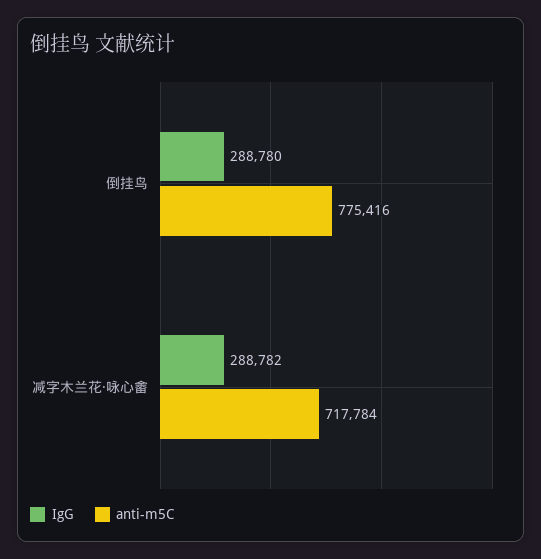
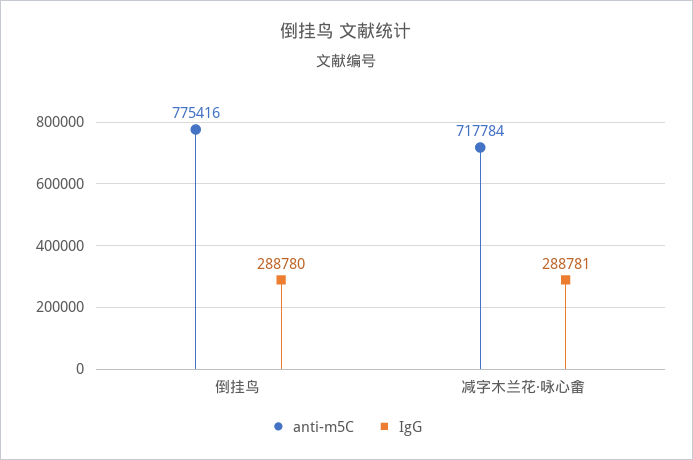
  {
    "IgG": {
      "倒挂鸟": 288780,
-     "减字木兰花·咏心畬": 288782
+     "减字木兰花·咏心畬": 288781
    },
    "anti-m5C": {
      "倒挂鸟": 775416,
      "减字木兰花·咏心畬": 717784
    }
  }

